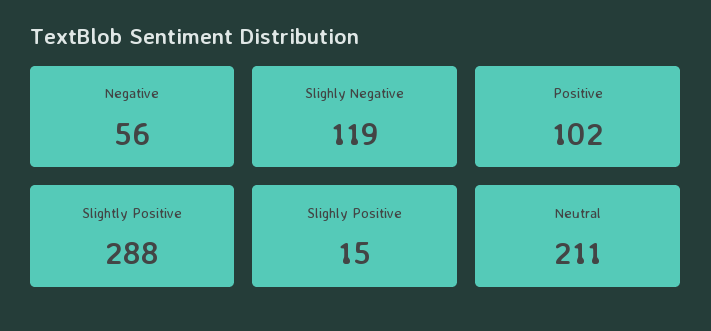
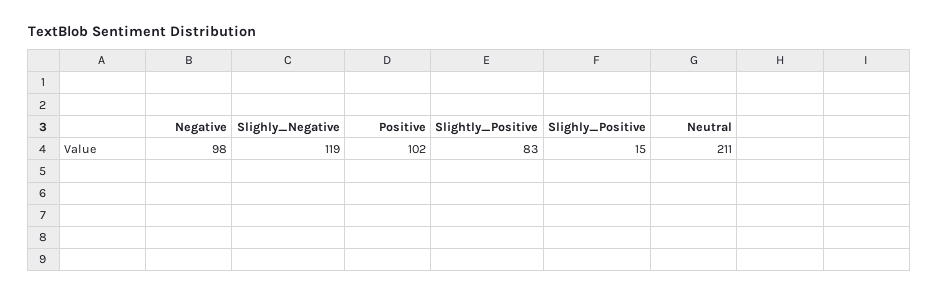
  {
-   "Negative": 56,
+   "Negative": 98,
    "Slighly Negative": 119,
    "Positive": 102,
-   "Slightly Positive": 288,
+   "Slightly Positive": 83,
    "Slighly Positive": 15,
    "Neutral": 211
  }

